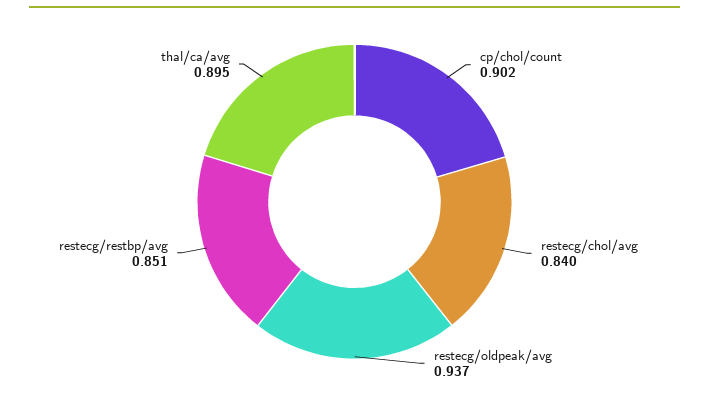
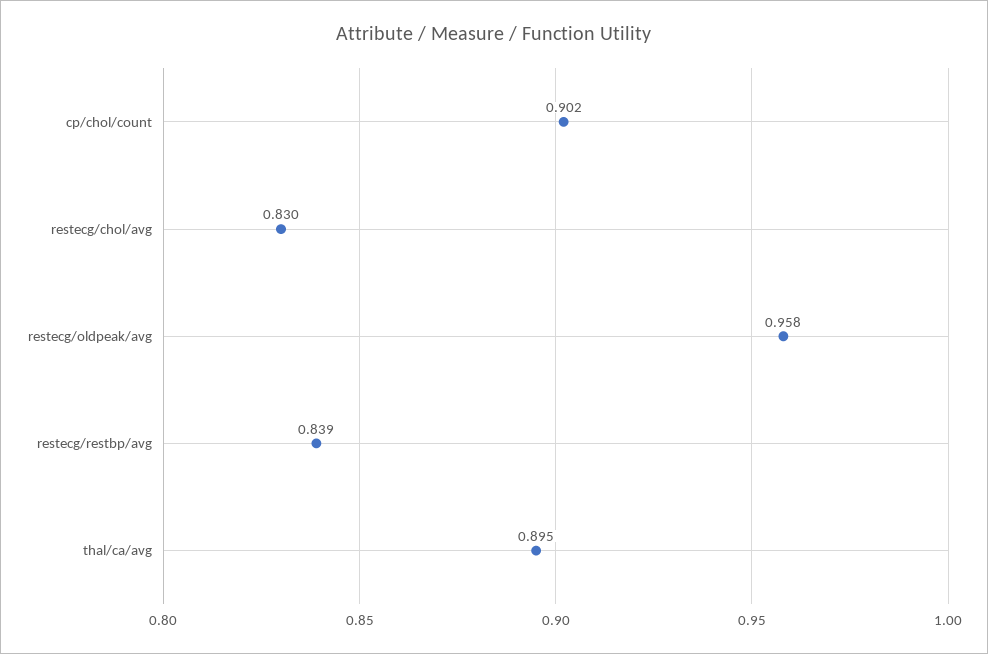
  {
    "cp/chol/count": 0.902,
-   "restecg/chol/avg": 0.84,
+   "restecg/chol/avg": 0.83,
-   "restecg/oldpeak/avg": 0.937,
+   "restecg/oldpeak/avg": 0.958,
-   "restecg/restbp/avg": 0.851,
+   "restecg/restbp/avg": 0.839,
    "thal/ca/avg": 0.895
  }

